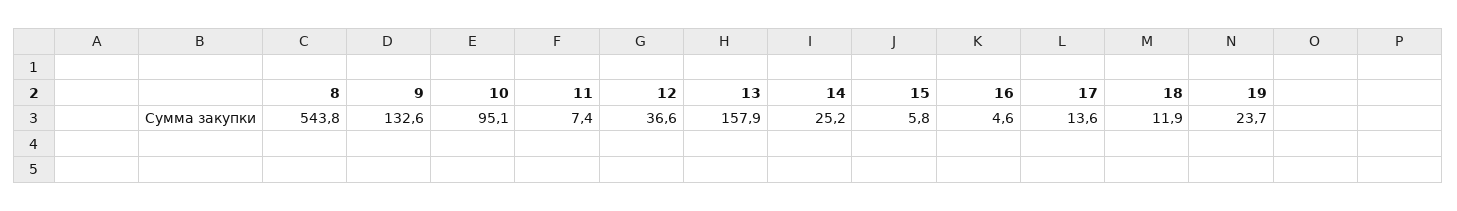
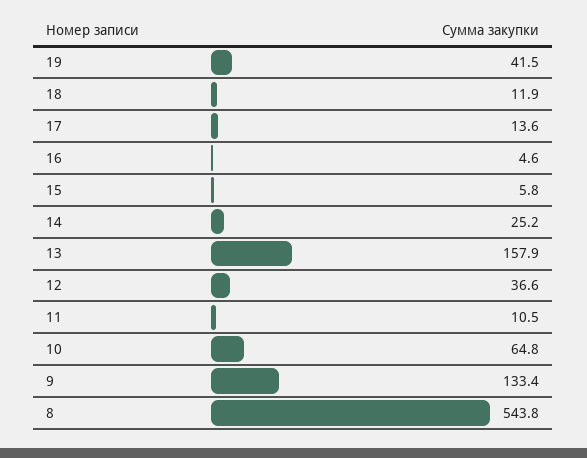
  {
    "8": 543.8,
-   "9": 132.6,
+   "9": 133.4,
-   "10": 95.1,
+   "10": 64.8,
-   "11": 7.4,
+   "11": 10.5,
    "12": 36.6,
    "13": 157.9,
    "14": 25.2,
    "15": 5.8,
    "16": 4.6,
    "17": 13.6,
    "18": 11.9,
-   "19": 23.7
+   "19": 41.5
  }

